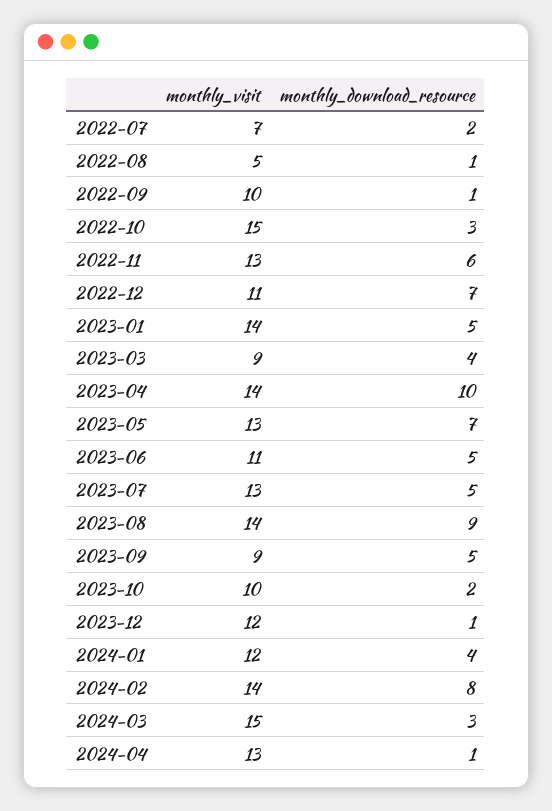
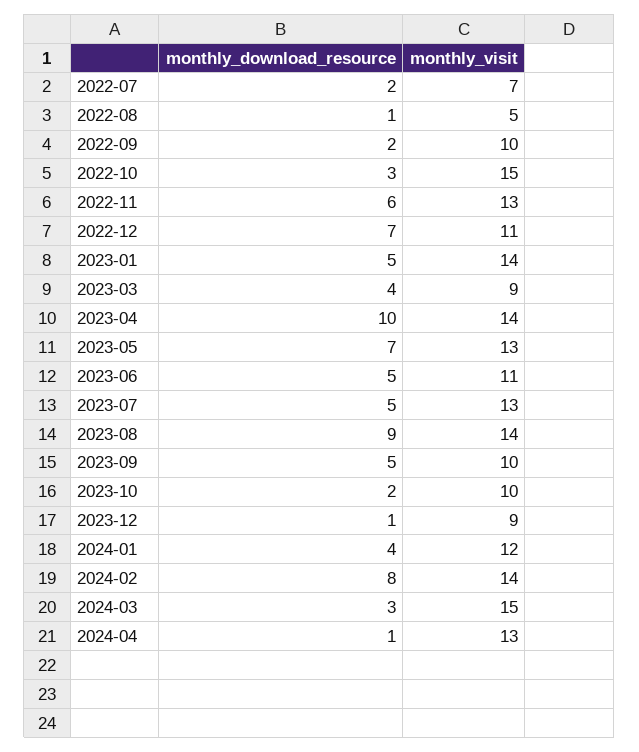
  {
    "monthly_visit": {
      "2022-07": 7,
      "2022-08": 5,
      "2022-09": 10,
      "2022-10": 15,
      "2022-11": 13,
      "2022-12": 11,
      "2023-01": 14,
      "2023-03": 9,
      "2023-04": 14,
      "2023-05": 13,
      "2023-06": 11,
      "2023-07": 13,
      "2023-08": 14,
-     "2023-09": 9,
+     "2023-09": 10,
      "2023-10": 10,
-     "2023-12": 12,
+     "2023-12": 9,
      "2024-01": 12,
      "2024-02": 14,
      "2024-03": 15,
      "2024-04": 13
    },
    "monthly_download_resource": {
      "2022-07": 2,
      "2022-08": 1,
-     "2022-09": 1,
+     "2022-09": 2,
      "2022-10": 3,
      "2022-11": 6,
      "2022-12": 7,
      "2023-01": 5,
      "2023-03": 4,
      "2023-04": 10,
      "2023-05": 7,
      "2023-06": 5,
      "2023-07": 5,
      "2023-08": 9,
      "2023-09": 5,
      "2023-10": 2,
      "2023-12": 1,
      "2024-01": 4,
      "2024-02": 8,
      "2024-03": 3,
      "2024-04": 1
    }
  }

